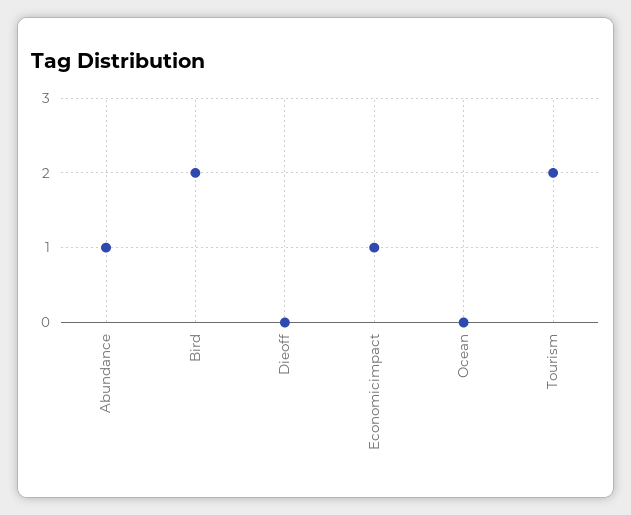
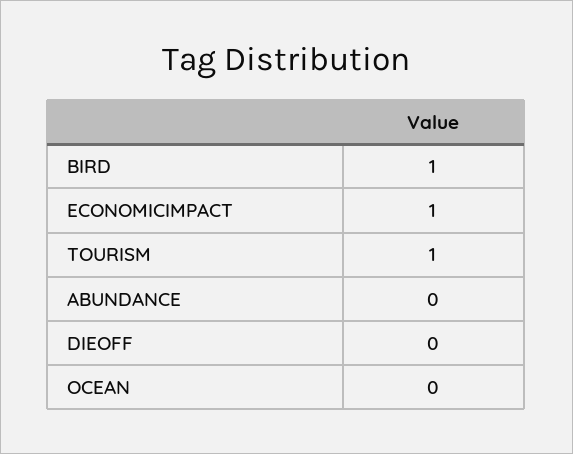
  {
-   "Abundance": 1,
+   "Abundance": 0,
-   "Bird": 2,
+   "Bird": 1,
    "Dieoff": 0,
    "Economicimpact": 1,
    "Ocean": 0,
-   "Tourism": 2
+   "Tourism": 1
  }

